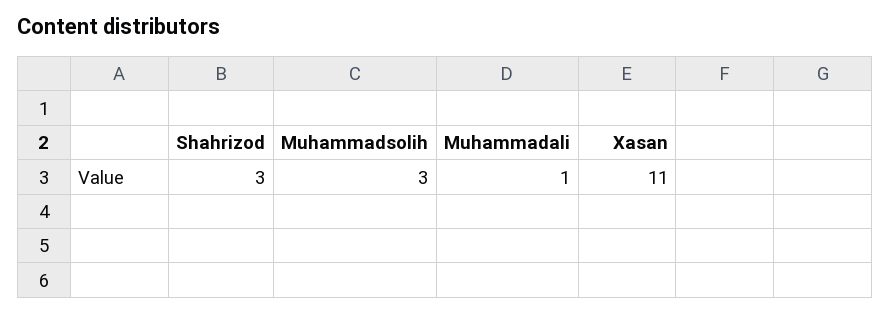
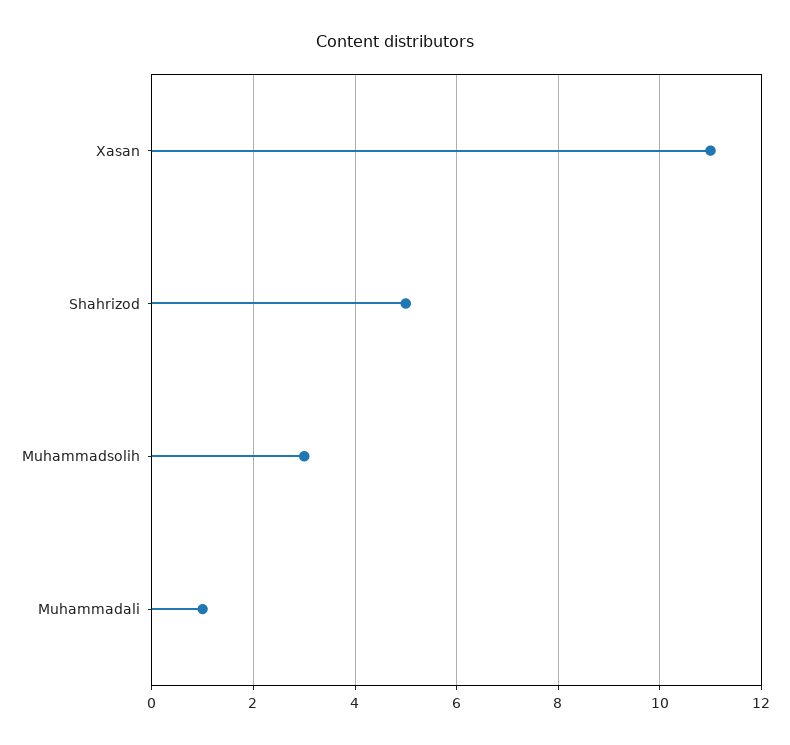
  {
-   "Shahrizod": 3,
+   "Shahrizod": 5,
    "Muhammadsolih": 3,
    "Muhammadali": 1,
    "Xasan": 11
  }

